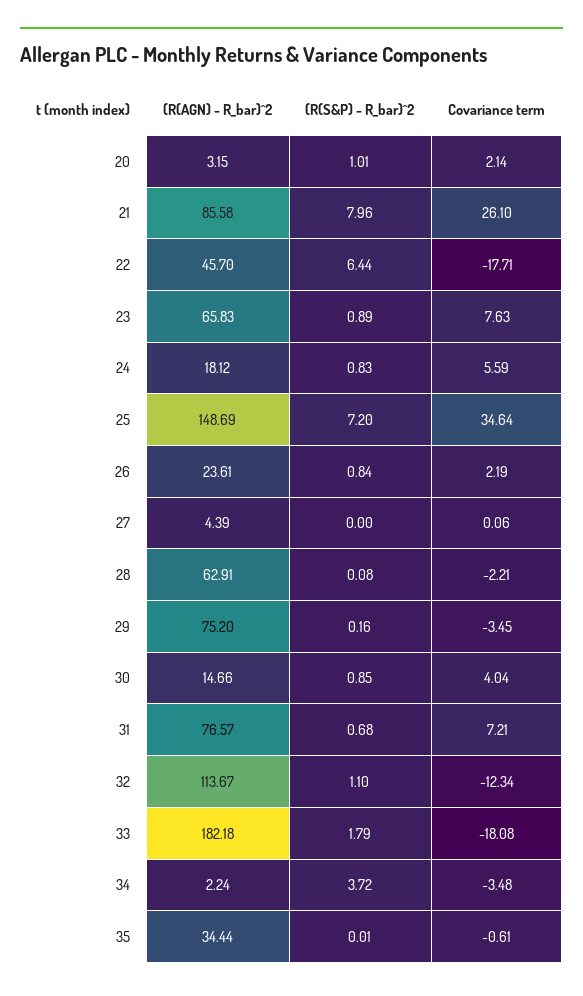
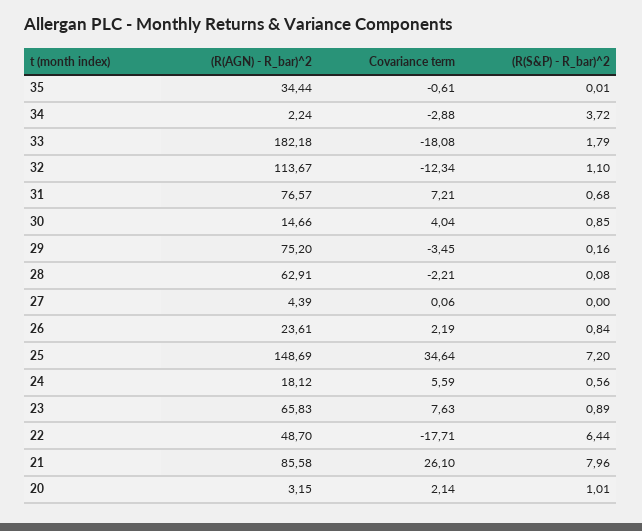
  {
    "(R(AGN) - R_bar)^2": {
      "20": 3.15,
      "21": 85.58,
-     "22": 45.7,
+     "22": 48.7,
      "23": 65.83,
      "24": 18.12,
      "25": 148.69,
      "26": 23.61,
      "27": 4.39,
      "28": 62.91,
      "29": 75.2,
      "30": 14.66,
      "31": 76.57,
      "32": 113.67,
      "33": 182.18,
      "34": 2.24,
      "35": 34.44
    },
    "(R(S&P) - R_bar)^2": {
      "20": 1.01,
      "21": 7.96,
      "22": 6.44,
      "23": 0.89,
-     "24": 0.83,
+     "24": 0.56,
      "25": 7.2,
      "26": 0.84,
      "27": 0,
      "28": 0.08,
      "29": 0.16,
      "30": 0.85,
      "31": 0.68,
      "32": 1.1,
      "33": 1.79,
      "34": 3.72,
      "35": 0.01
    },
    "Covariance term": {
      "20": 2.14,
      "21": 26.1,
      "22": -17.71,
      "23": 7.63,
      "24": 5.59,
      "25": 34.64,
      "26": 2.19,
      "27": 0.06,
      "28": -2.21,
      "29": -3.45,
      "30": 4.04,
      "31": 7.21,
      "32": -12.34,
      "33": -18.08,
-     "34": -3.48,
+     "34": -2.88,
      "35": -0.61
    }
  }

